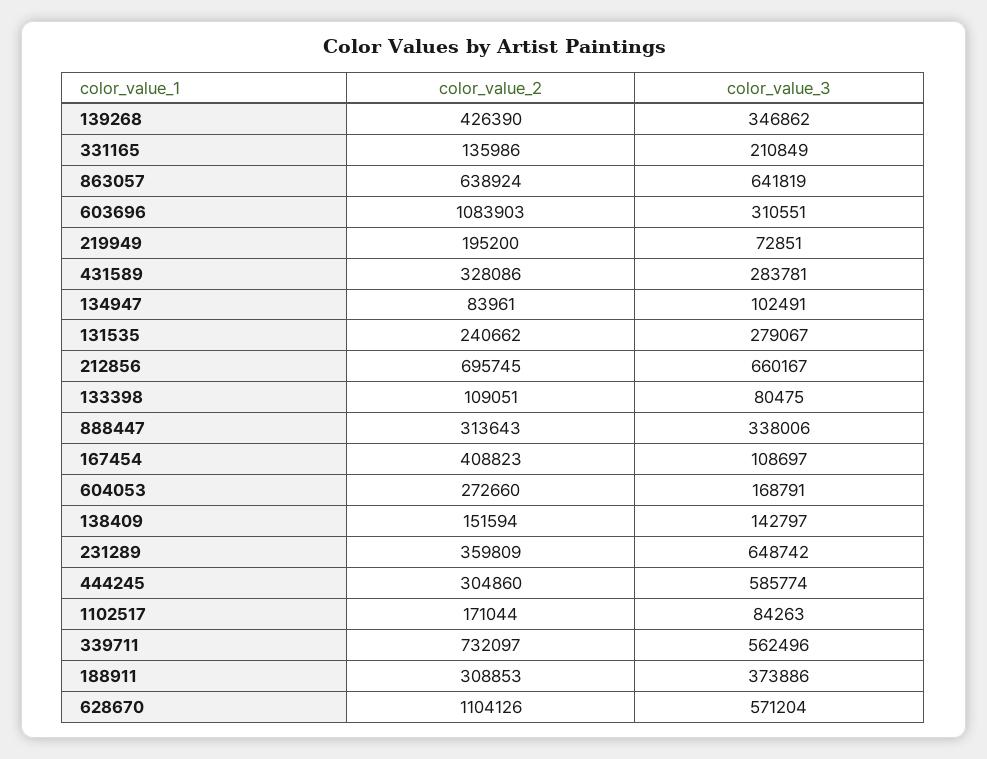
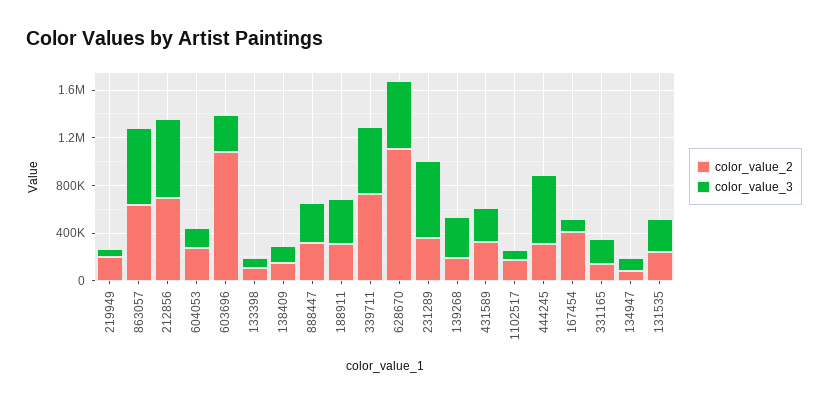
  {
    "color_value_2": {
-     "139268": 426390,
+     "139268": 200000,
      "331165": 135986,
      "863057": 638924,
      "603696": 1083903,
      "219949": 195200,
      "431589": 328086,
      "134947": 83961,
      "131535": 240662,
      "212856": 695745,
      "133398": 109051,
      "888447": 313643,
      "167454": 408823,
      "604053": 272660,
      "138409": 151594,
      "231289": 359809,
      "444245": 304860,
      "1102517": 171044,
      "339711": 732097,
      "188911": 308853,
      "628670": 1104126
    },
    "color_value_3": {
      "139268": 346862,
      "331165": 210849,
      "863057": 641819,
      "603696": 310551,
      "219949": 72851,
      "431589": 283781,
      "134947": 102491,
      "131535": 279067,
      "212856": 660167,
      "133398": 80475,
      "888447": 338006,
      "167454": 108697,
      "604053": 168791,
      "138409": 142797,
      "231289": 648742,
      "444245": 585774,
      "1102517": 84263,
      "339711": 562496,
      "188911": 373886,
      "628670": 571204
    }
  }

